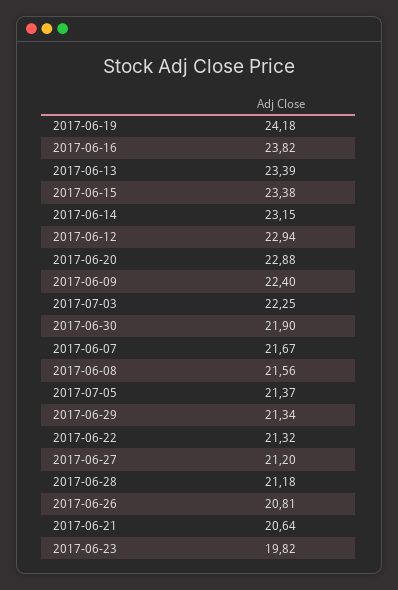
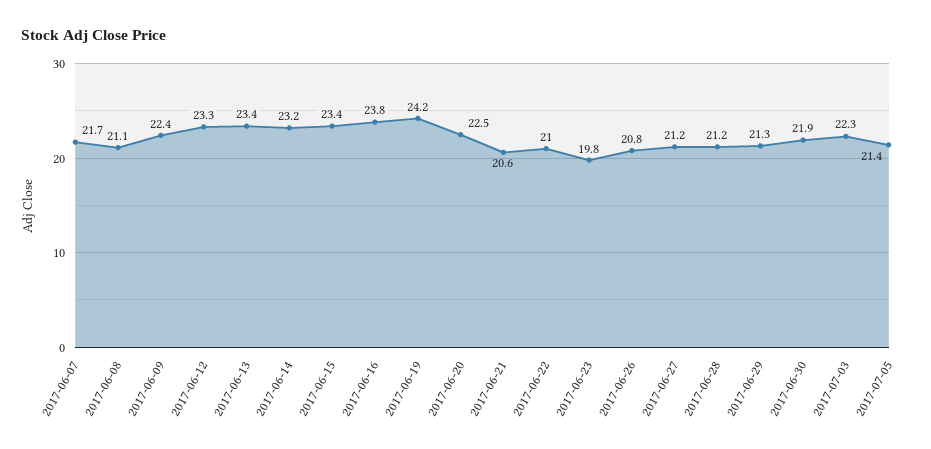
  {
    "2017-06-19": 24.18,
    "2017-06-16": 23.82,
    "2017-06-13": 23.39,
    "2017-06-15": 23.38,
    "2017-06-14": 23.15,
-   "2017-06-12": 22.94,
+   "2017-06-12": 23.3,
-   "2017-06-20": 22.88,
+   "2017-06-20": 22.5,
    "2017-06-09": 22.4,
    "2017-07-03": 22.25,
    "2017-06-30": 21.9,
    "2017-06-07": 21.67,
-   "2017-06-08": 21.56,
+   "2017-06-08": 21.1,
    "2017-07-05": 21.37,
    "2017-06-29": 21.34,
-   "2017-06-22": 21.32,
+   "2017-06-22": 21,
    "2017-06-27": 21.2,
    "2017-06-28": 21.18,
    "2017-06-26": 20.81,
    "2017-06-21": 20.64,
    "2017-06-23": 19.82
  }

